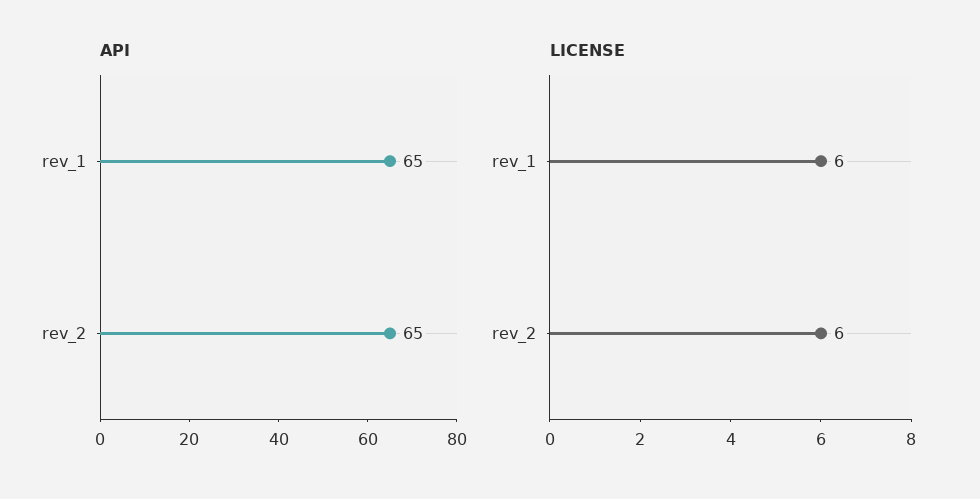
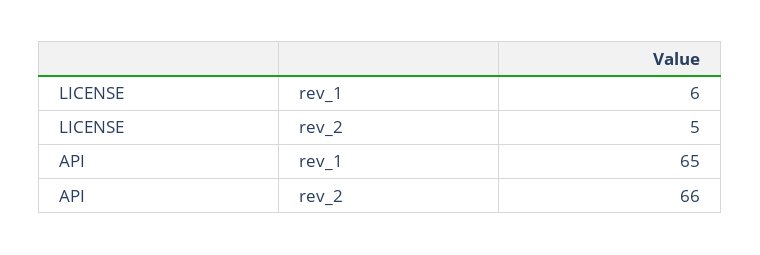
  {
    "API": {
      "rev_1": 65,
-     "rev_2": 65
+     "rev_2": 66
    },
    "LICENSE": {
      "rev_1": 6,
-     "rev_2": 6
+     "rev_2": 5
    }
  }

